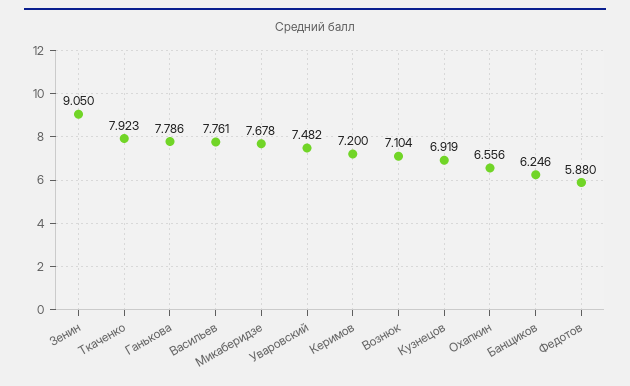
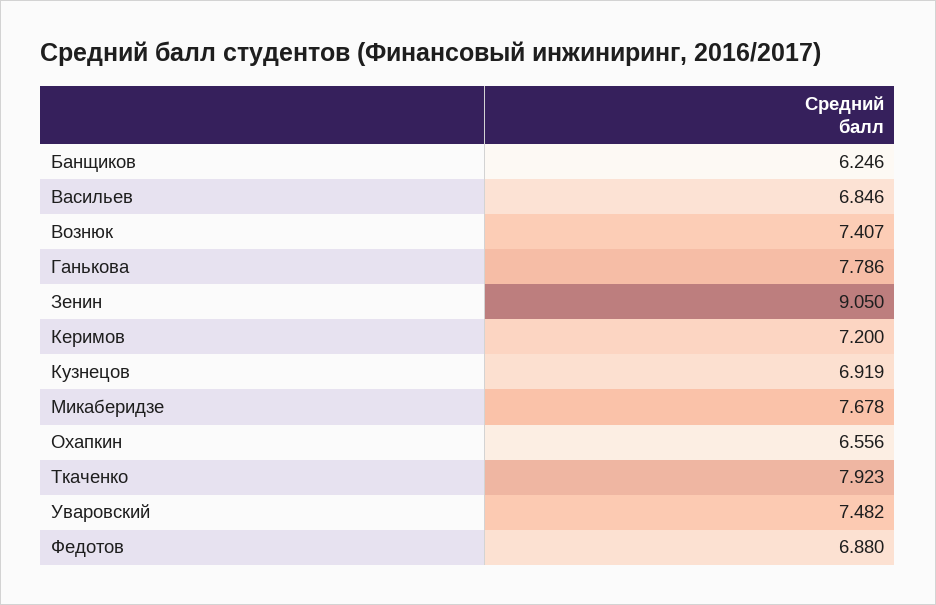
  {
    "Зенин": 9.05,
    "Ткаченко": 7.923,
    "Ганькова": 7.786,
-   "Васильев": 7.761,
+   "Васильев": 6.846,
    "Микаберидзе": 7.678,
    "Уваровский": 7.482,
    "Керимов": 7.2,
-   "Вознюк": 7.104,
+   "Вознюк": 7.407,
    "Кузнецов": 6.919,
    "Охапкин": 6.556,
    "Банщиков": 6.246,
-   "Федотов": 5.88
+   "Федотов": 6.88
  }

